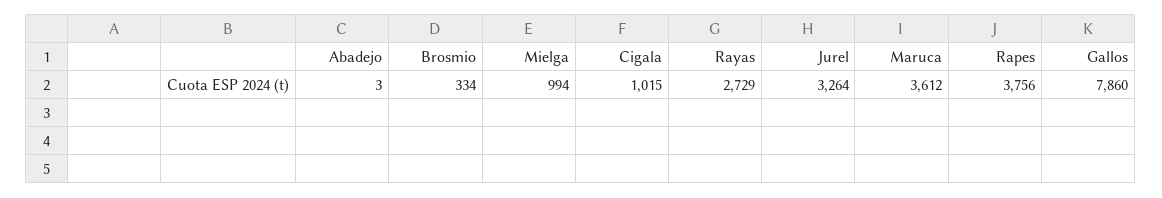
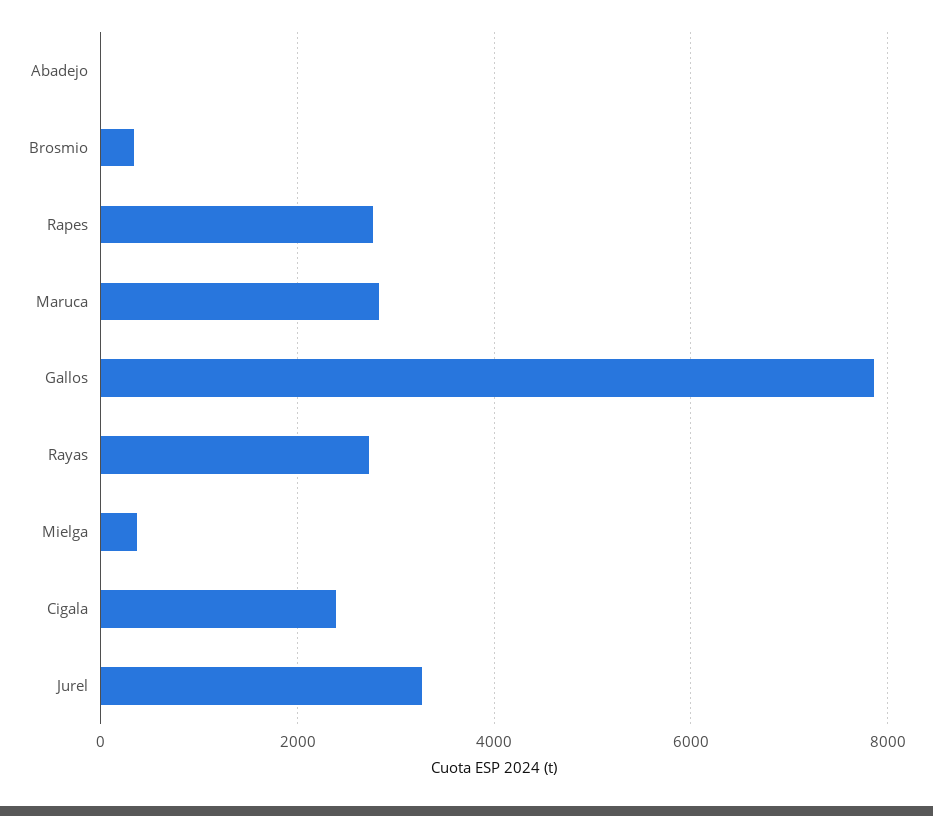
  {
    "Abadejo": 3,
    "Brosmio": 334,
-   "Mielga": 994,
+   "Mielga": 400,
-   "Cigala": 1015,
+   "Cigala": 2400,
    "Rayas": 2729,
    "Jurel": 3264,
-   "Maruca": 3612,
+   "Maruca": 2800,
-   "Rapes": 3756,
+   "Rapes": 2800,
    "Gallos": 7860
  }

